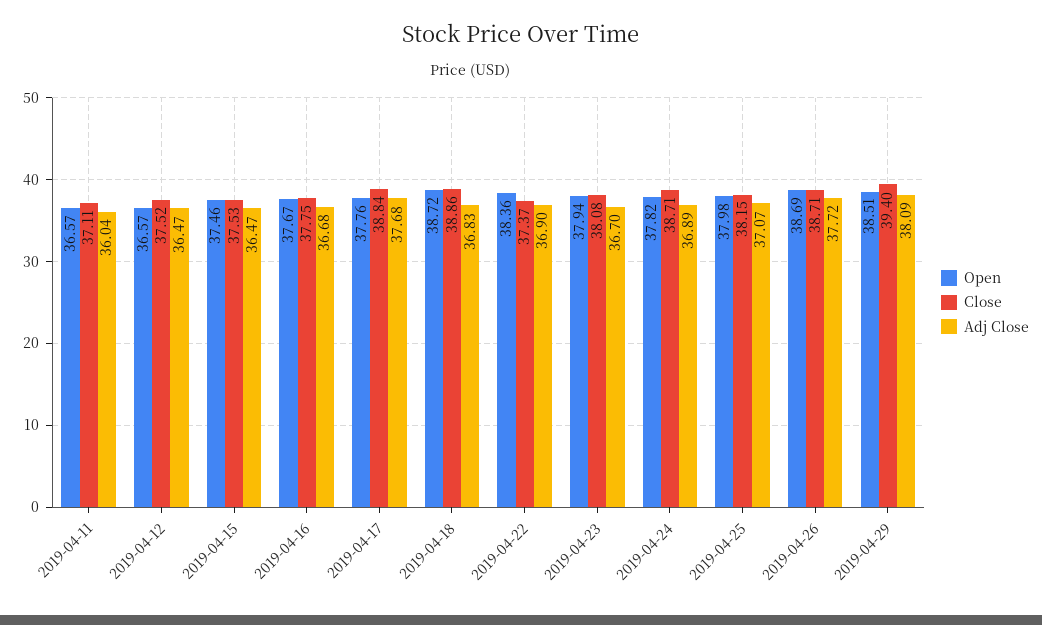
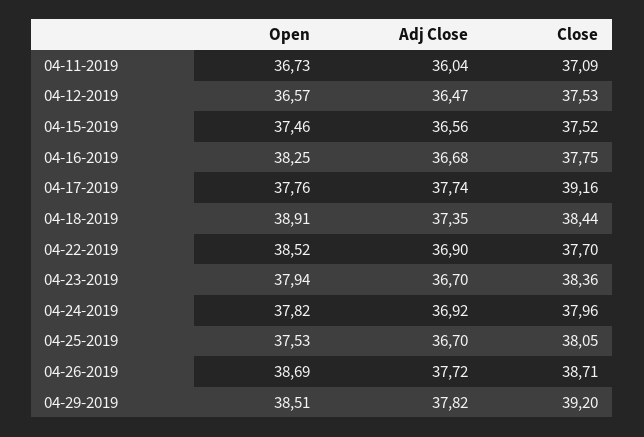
  {
    "Open": {
-     "2019-04-11": 36.57,
+     "2019-04-11": 36.73,
      "2019-04-12": 36.57,
      "2019-04-15": 37.46,
-     "2019-04-16": 37.67,
+     "2019-04-16": 38.25,
      "2019-04-17": 37.76,
-     "2019-04-18": 38.72,
+     "2019-04-18": 38.91,
-     "2019-04-22": 38.36,
+     "2019-04-22": 38.52,
      "2019-04-23": 37.94,
      "2019-04-24": 37.82,
-     "2019-04-25": 37.98,
+     "2019-04-25": 37.53,
      "2019-04-26": 38.69,
      "2019-04-29": 38.51
    },
    "Close": {
-     "2019-04-11": 37.11,
+     "2019-04-11": 37.09,
-     "2019-04-12": 37.52,
+     "2019-04-12": 37.53,
-     "2019-04-15": 37.53,
+     "2019-04-15": 37.52,
      "2019-04-16": 37.75,
-     "2019-04-17": 38.84,
+     "2019-04-17": 39.16,
-     "2019-04-18": 38.86,
+     "2019-04-18": 38.44,
-     "2019-04-22": 37.37,
+     "2019-04-22": 37.7,
-     "2019-04-23": 38.08,
+     "2019-04-23": 38.36,
-     "2019-04-24": 38.71,
+     "2019-04-24": 37.96,
-     "2019-04-25": 38.15,
+     "2019-04-25": 38.05,
      "2019-04-26": 38.71,
-     "2019-04-29": 39.4
+     "2019-04-29": 39.2
    },
    "Adj Close": {
      "2019-04-11": 36.04,
      "2019-04-12": 36.47,
-     "2019-04-15": 36.47,
+     "2019-04-15": 36.56,
      "2019-04-16": 36.68,
-     "2019-04-17": 37.68,
+     "2019-04-17": 37.74,
-     "2019-04-18": 36.83,
+     "2019-04-18": 37.35,
      "2019-04-22": 36.9,
      "2019-04-23": 36.7,
-     "2019-04-24": 36.89,
+     "2019-04-24": 36.92,
-     "2019-04-25": 37.07,
+     "2019-04-25": 36.7,
      "2019-04-26": 37.72,
-     "2019-04-29": 38.09
+     "2019-04-29": 37.82
    }
  }

